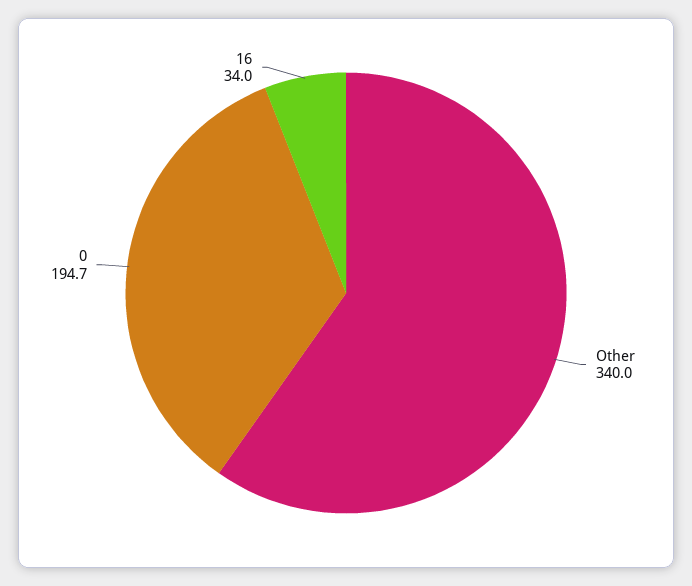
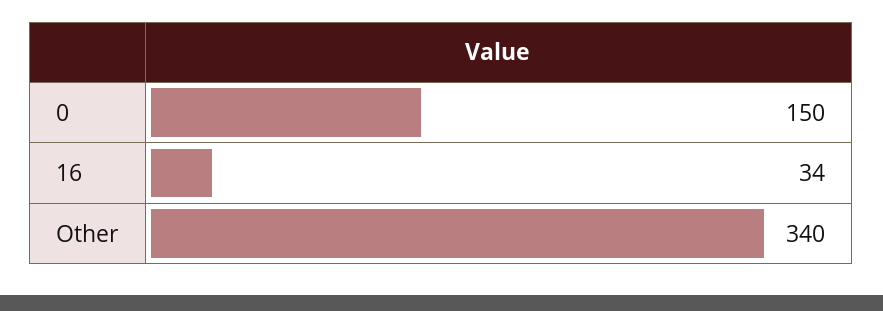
  {
    "Other": 340,
-   "0": 194.7,
+   "0": 150,
    "16": 34
  }

